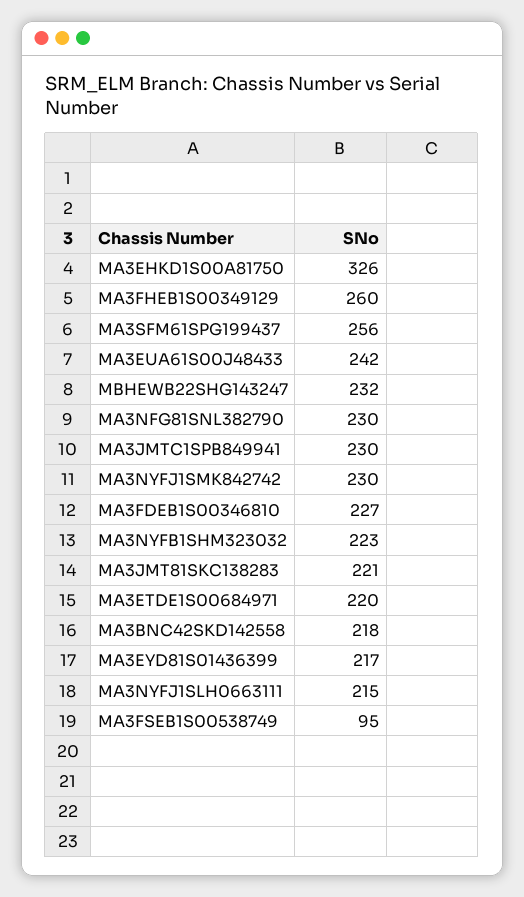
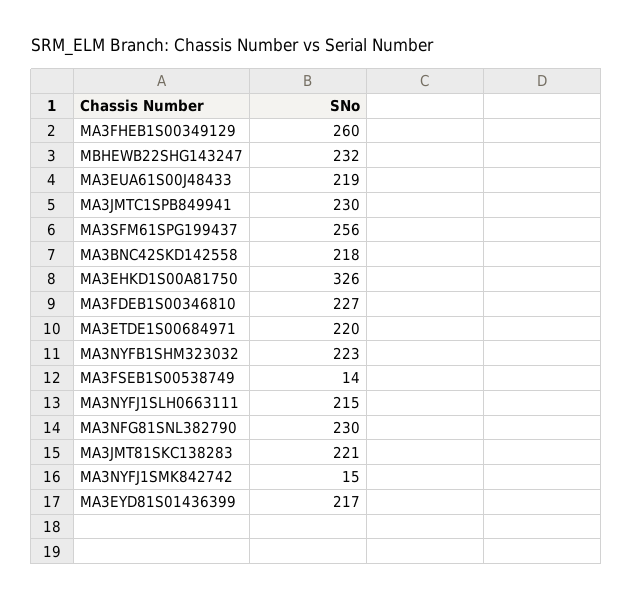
  {
    "MA3EHKD1S00A81750": 326,
    "MA3FHEB1S00349129": 260,
    "MA3SFM61SPG199437": 256,
-   "MA3EUA61S00J48433": 242,
+   "MA3EUA61S00J48433": 219,
    "MBHEWB22SHG143247": 232,
    "MA3NFG81SNL382790": 230,
    "MA3JMTC1SPB849941": 230,
-   "MA3NYFJ1SMK842742": 230,
+   "MA3NYFJ1SMK842742": 15,
    "MA3FDEB1S00346810": 227,
    "MA3NYFB1SHM323032": 223,
    "MA3JMT81SKC138283": 221,
    "MA3ETDE1S00684971": 220,
    "MA3BNC42SKD142558": 218,
    "MA3EYD81S01436399": 217,
    "MA3NYFJ1SLH0663111": 215,
-   "MA3FSEB1S00538749": 95
+   "MA3FSEB1S00538749": 14
  }

